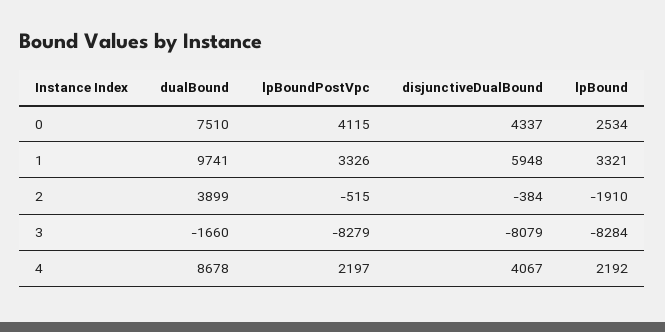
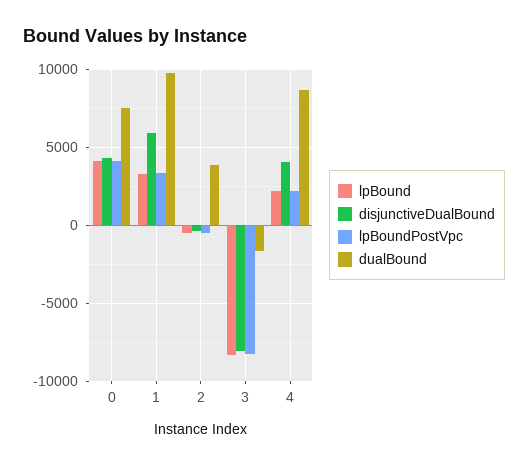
  {
    "dualBound": {
      "0": 7510,
      "1": 9741,
      "2": 3899,
      "3": -1660,
      "4": 8678
    },
    "lpBoundPostVpc": {
      "0": 4115,
      "1": 3326,
      "2": -515,
      "3": -8279,
      "4": 2197
    },
    "disjunctiveDualBound": {
      "0": 4337,
      "1": 5948,
      "2": -384,
      "3": -8079,
      "4": 4067
    },
    "lpBound": {
-     "0": 2534,
+     "0": 4000,
      "1": 3321,
-     "2": -1910,
+     "2": -500,
      "3": -8284,
      "4": 2192
    }
  }

